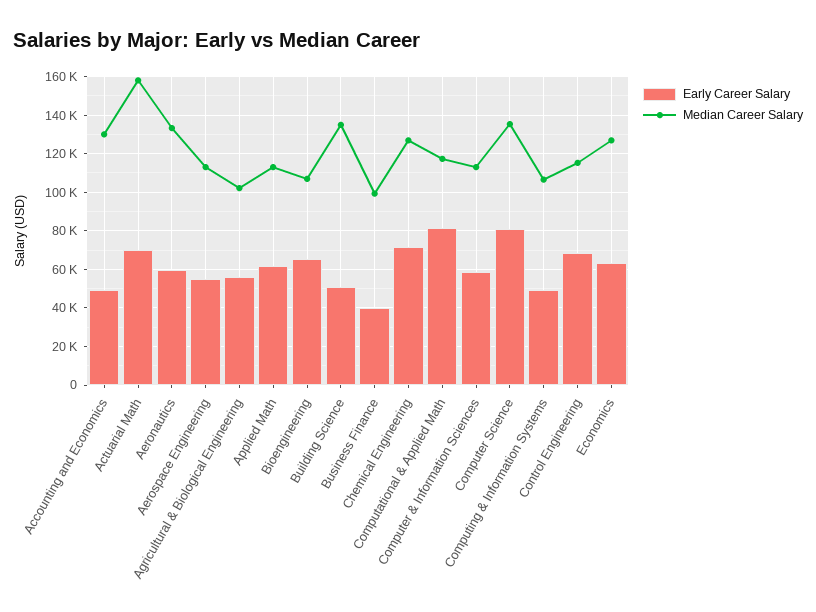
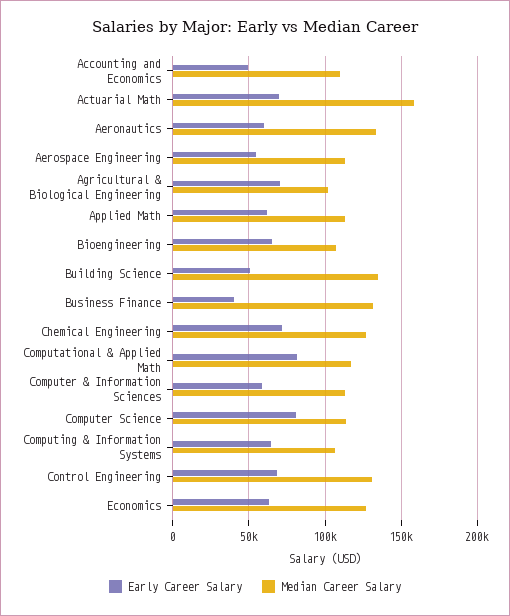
  {
    "Early Career Salary": {
      "Accounting and Economics": 50000,
      "Actuarial Math": 70000,
      "Aeronautics": 60000,
      "Aerospace Engineering": 55000,
-     "Agricultural & Biological Engineering": 55000,
+     "Agricultural & Biological Engineering": 70000,
      "Applied Math": 60000,
      "Bioengineering": 65000,
      "Building Science": 50000,
      "Business Finance": 40000,
      "Chemical Engineering": 70000,
      "Computational & Applied Math": 80000,
      "Computer & Information Sciences": 60000,
      "Computer Science": 80000,
-     "Computing & Information Systems": 50000,
+     "Computing & Information Systems": 65000,
      "Control Engineering": 70000,
      "Economics": 65000
    },
    "Median Career Salary": {
-     "Accounting and Economics": 130000,
+     "Accounting and Economics": 110000,
      "Actuarial Math": 160000,
      "Aeronautics": 135000,
      "Aerospace Engineering": 115000,
      "Agricultural & Biological Engineering": 100000,
      "Applied Math": 115000,
      "Bioengineering": 105000,
      "Building Science": 135000,
-     "Business Finance": 100000,
+     "Business Finance": 130000,
      "Chemical Engineering": 125000,
      "Computational & Applied Math": 115000,
      "Computer & Information Sciences": 115000,
-     "Computer Science": 135000,
+     "Computer Science": 115000,
      "Computing & Information Systems": 105000,
-     "Control Engineering": 115000,
+     "Control Engineering": 130000,
      "Economics": 125000
    }
  }

